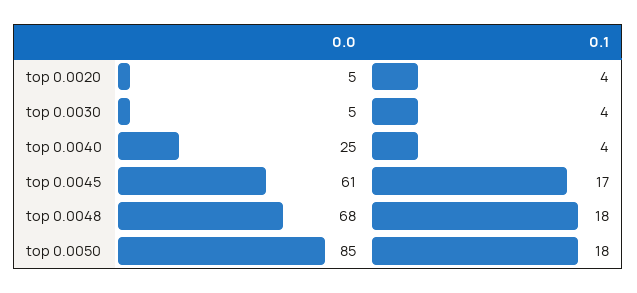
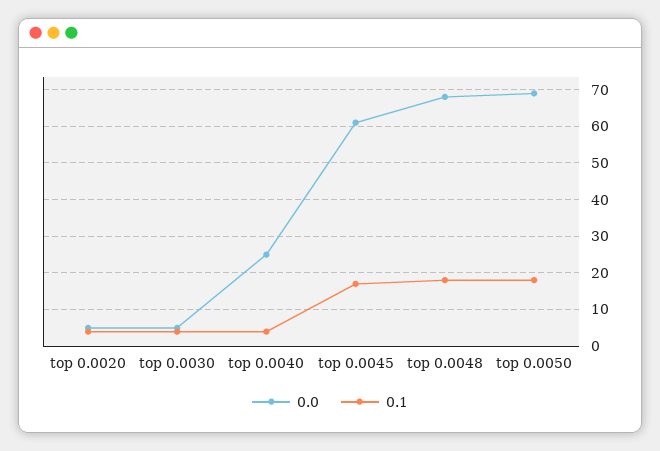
  {
    "0.0": {
      "top 0.0020": 5,
      "top 0.0030": 5,
      "top 0.0040": 25,
      "top 0.0045": 61,
      "top 0.0048": 68,
-     "top 0.0050": 85
+     "top 0.0050": 70
    },
    "0.1": {
      "top 0.0020": 4,
      "top 0.0030": 4,
      "top 0.0040": 4,
      "top 0.0045": 17,
      "top 0.0048": 18,
      "top 0.0050": 18
    }
  }

